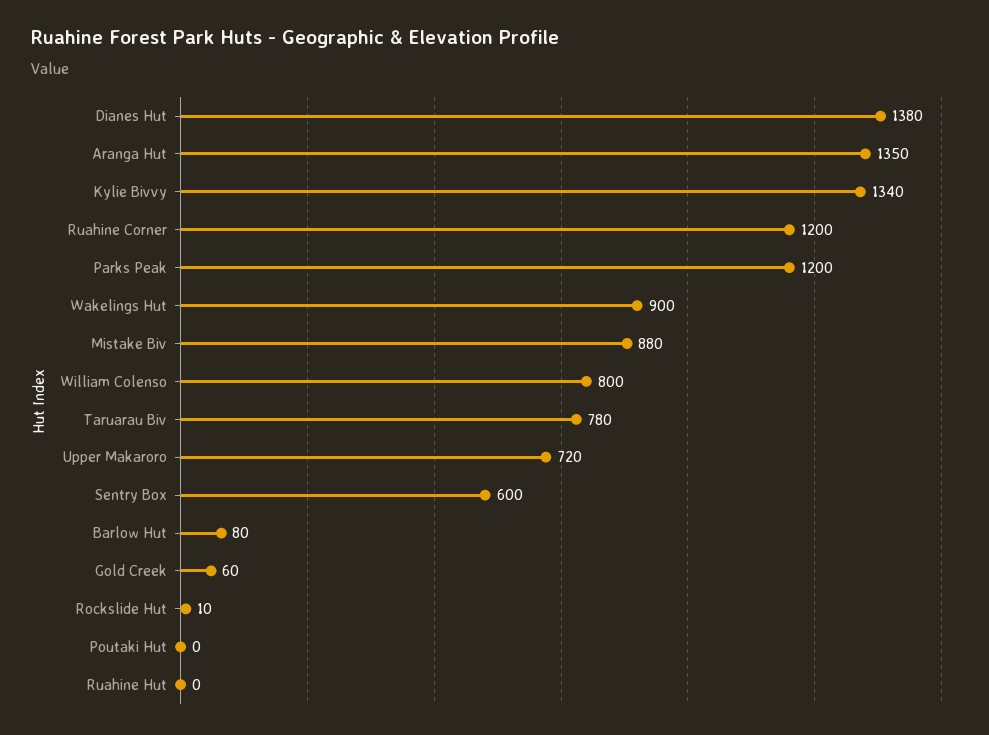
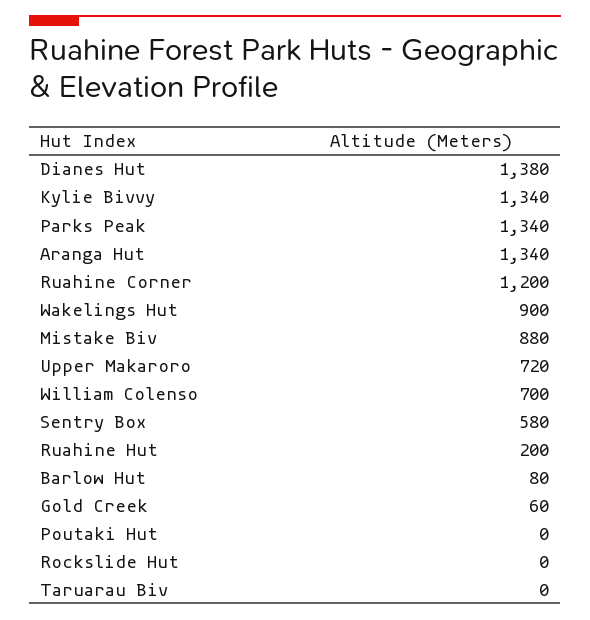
  {
    "Dianes Hut": 1380,
-   "Aranga Hut": 1350,
+   "Aranga Hut": 1340,
    "Kylie Bivvy": 1340,
    "Ruahine Corner": 1200,
-   "Parks Peak": 1200,
+   "Parks Peak": 1340,
    "Wakelings Hut": 900,
    "Mistake Biv": 880,
-   "William Colenso": 800,
+   "William Colenso": 700,
-   "Taruarau Biv": 780,
+   "Taruarau Biv": 0,
    "Upper Makaroro": 720,
-   "Sentry Box": 600,
+   "Sentry Box": 580,
    "Barlow Hut": 80,
    "Gold Creek": 60,
-   "Rockslide Hut": 10,
+   "Rockslide Hut": 0,
    "Poutaki Hut": 0,
-   "Ruahine Hut": 0
+   "Ruahine Hut": 200
  }

